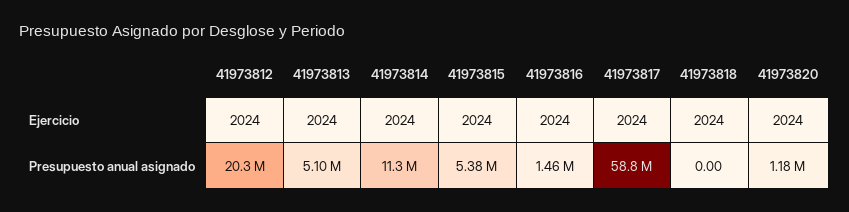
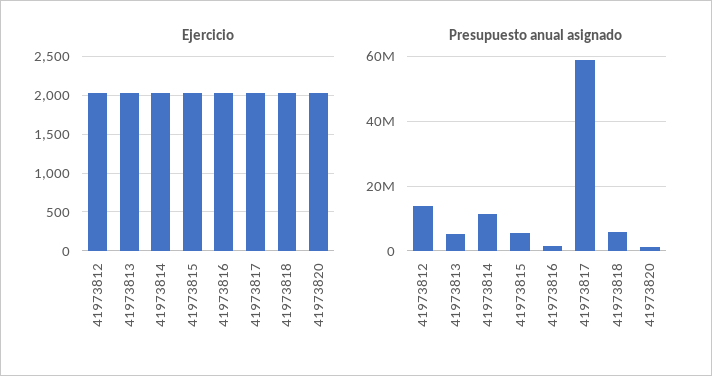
  {
    "Ejercicio": {
      "41973812": 2024,
      "41973813": 2024,
      "41973814": 2024,
      "41973815": 2024,
      "41973816": 2024,
      "41973817": 2024,
      "41973818": 2024,
      "41973820": 2024
    },
    "Presupuesto anual asignado": {
-     "41973812": 20300000,
+     "41973812": 14000000,
      "41973813": 5100000,
      "41973814": 11300000,
      "41973815": 5380000,
      "41973816": 1460000,
      "41973817": 58800000,
-     "41973818": 0,
+     "41973818": 6000000,
      "41973820": 1180000
    }
  }

